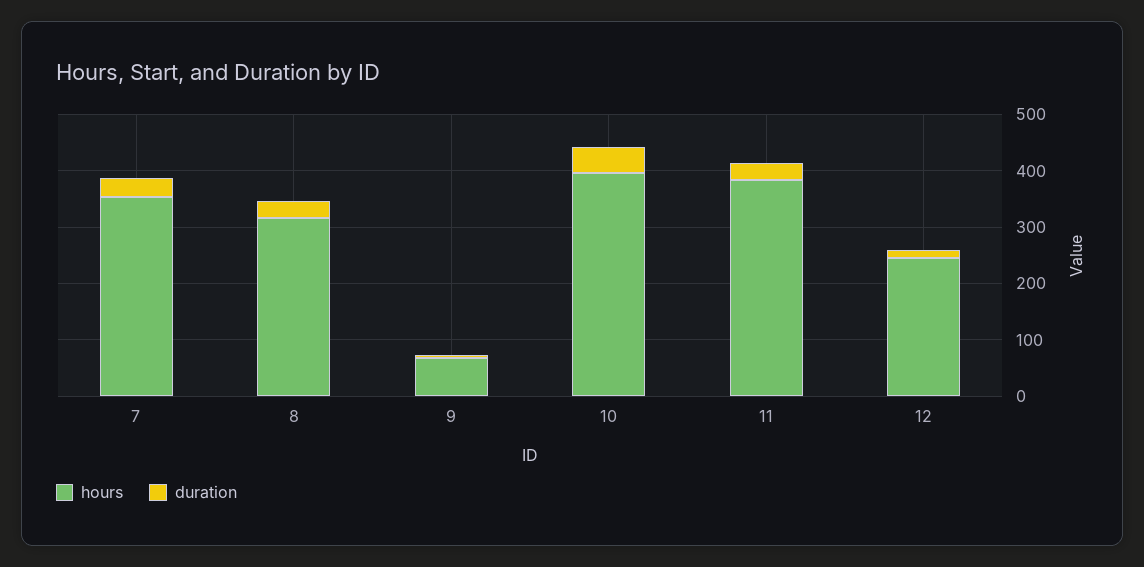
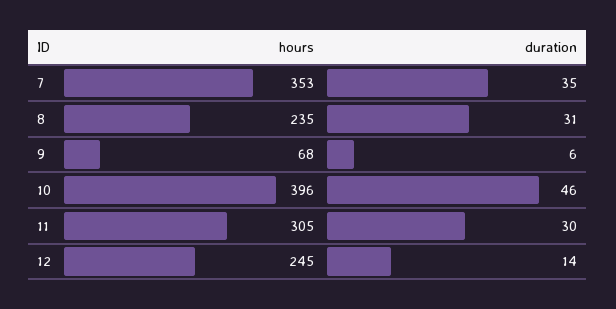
  {
    "hours": {
      "7": 353,
-     "8": 320,
+     "8": 235,
      "9": 68,
      "10": 396,
-     "11": 380,
+     "11": 305,
      "12": 245
    },
    "duration": {
      "7": 35,
      "8": 31,
      "9": 6,
      "10": 46,
      "11": 30,
      "12": 14
    }
  }

